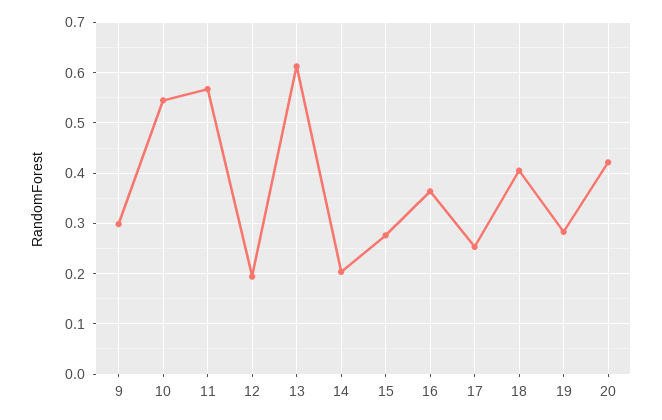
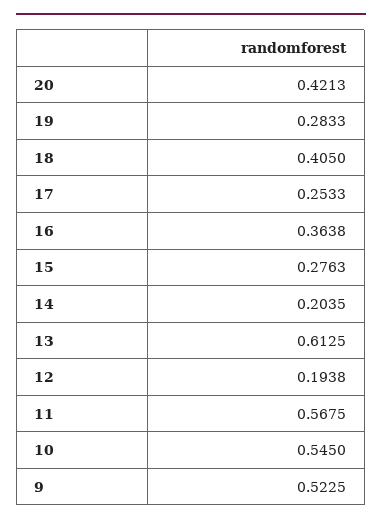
  {
-   "9": 0.3,
+   "9": 0.5225,
    "10": 0.545,
    "11": 0.5675,
    "12": 0.1938,
    "13": 0.6125,
    "14": 0.2035,
    "15": 0.2763,
    "16": 0.3638,
    "17": 0.2533,
    "18": 0.405,
    "19": 0.2833,
    "20": 0.4213
  }

